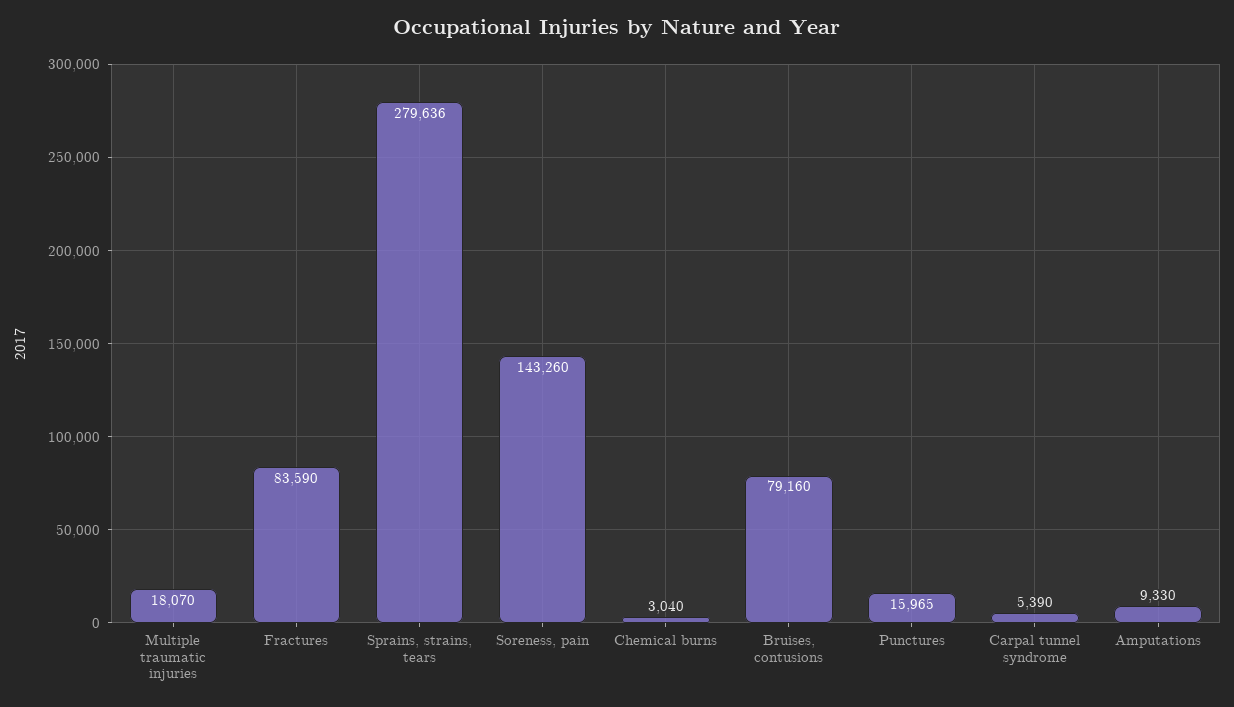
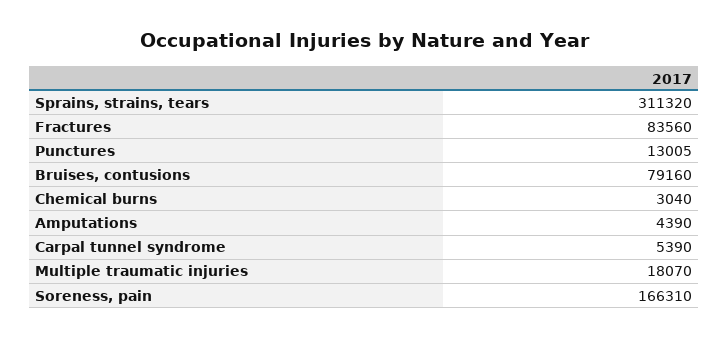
  {
    "Multiple traumatic injuries": 18070,
-   "Fractures": 83590,
+   "Fractures": 83560,
-   "Sprains, strains, tears": 279636,
+   "Sprains, strains, tears": 311320,
-   "Soreness, pain": 143260,
+   "Soreness, pain": 166310,
    "Chemical burns": 3040,
    "Bruises, contusions": 79160,
-   "Punctures": 15965,
+   "Punctures": 13005,
    "Carpal tunnel syndrome": 5390,
-   "Amputations": 9330
+   "Amputations": 4390
  }

